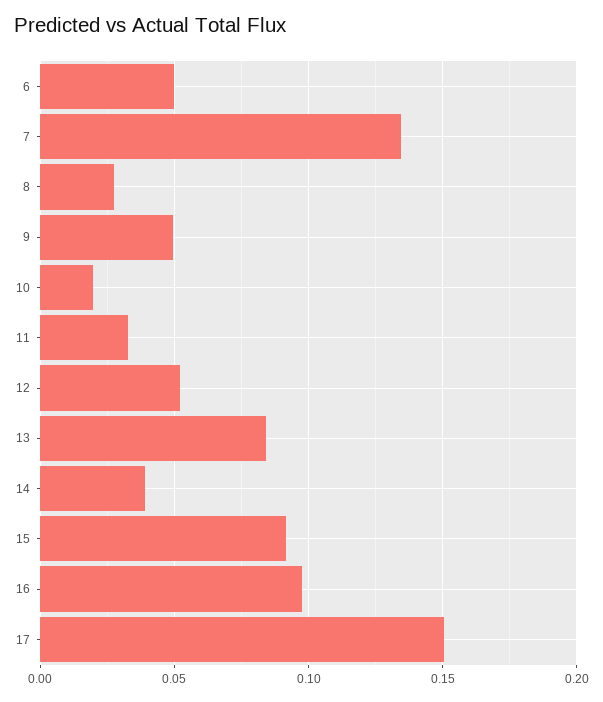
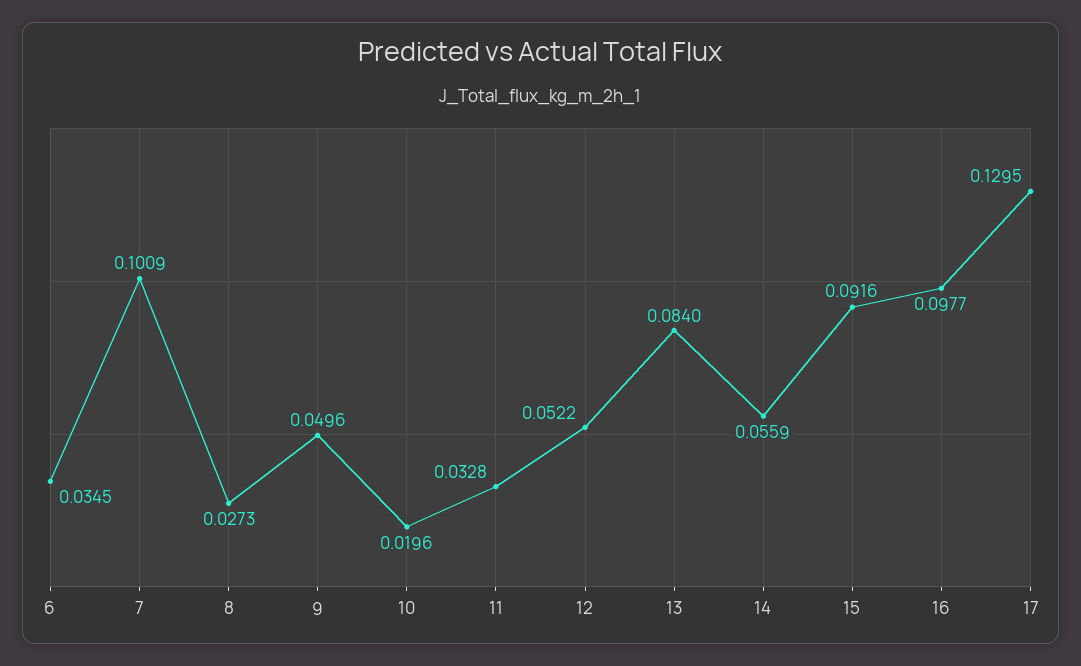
  {
-   "6": 0.05,
+   "6": 0.0345,
-   "7": 0.135,
+   "7": 0.1009,
    "8": 0.0273,
    "9": 0.0496,
    "10": 0.0196,
    "11": 0.0328,
    "12": 0.0522,
    "13": 0.084,
-   "14": 0.04,
+   "14": 0.0559,
    "15": 0.0916,
    "16": 0.0977,
-   "17": 0.15
+   "17": 0.1295
  }

